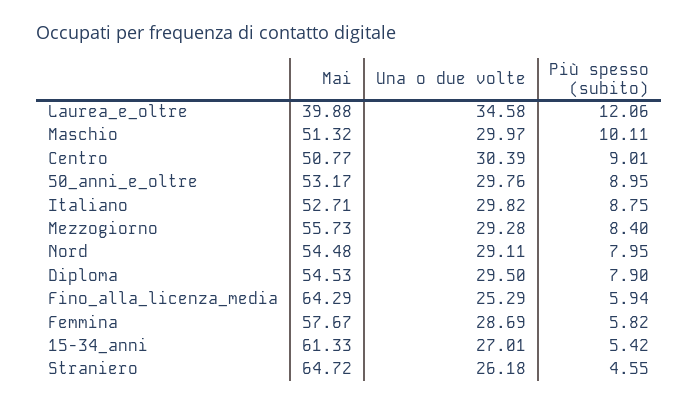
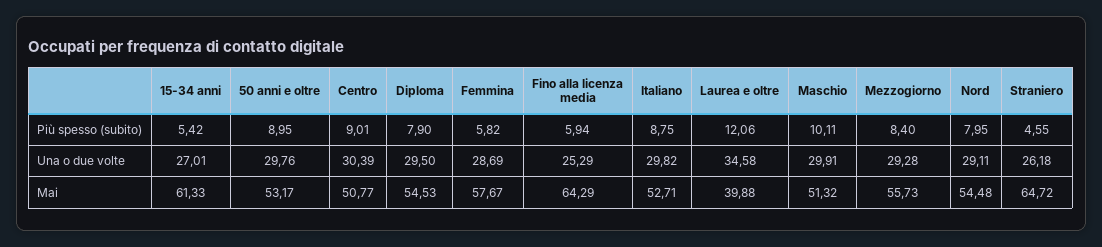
  {
    "Mai": {
      "Laurea_e_oltre": 39.88,
      "Maschio": 51.32,
      "Centro": 50.77,
      "50_anni_e_oltre": 53.17,
      "Italiano": 52.71,
      "Mezzogiorno": 55.73,
      "Nord": 54.48,
      "Diploma": 54.53,
      "Fino_alla_licenza_media": 64.29,
      "Femmina": 57.67,
      "15-34_anni": 61.33,
      "Straniero": 64.72
    },
    "Una o due volte": {
      "Laurea_e_oltre": 34.58,
-     "Maschio": 29.97,
+     "Maschio": 29.91,
      "Centro": 30.39,
      "50_anni_e_oltre": 29.76,
      "Italiano": 29.82,
      "Mezzogiorno": 29.28,
      "Nord": 29.11,
      "Diploma": 29.5,
      "Fino_alla_licenza_media": 25.29,
      "Femmina": 28.69,
      "15-34_anni": 27.01,
      "Straniero": 26.18
    },
    "Più spesso (subito)": {
      "Laurea_e_oltre": 12.06,
      "Maschio": 10.11,
      "Centro": 9.01,
      "50_anni_e_oltre": 8.95,
      "Italiano": 8.75,
      "Mezzogiorno": 8.4,
      "Nord": 7.95,
      "Diploma": 7.9,
      "Fino_alla_licenza_media": 5.94,
      "Femmina": 5.82,
      "15-34_anni": 5.42,
      "Straniero": 4.55
    }
  }

